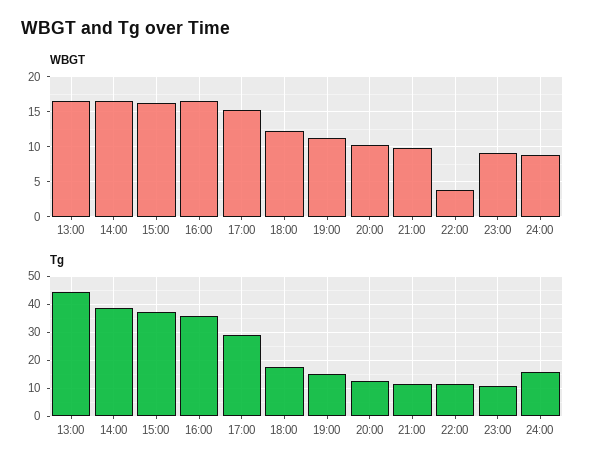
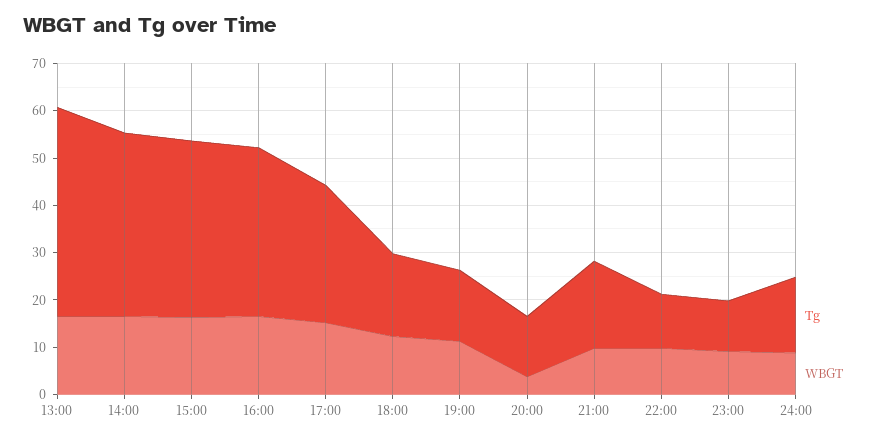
  {
    "WBGT": {
      "13:00": 17,
      "14:00": 17,
      "15:00": 16,
      "16:00": 17,
      "17:00": 15,
      "18:00": 12,
      "19:00": 11,
-     "20:00": 10,
+     "20:00": 4,
      "21:00": 10,
-     "22:00": 4,
+     "22:00": 10,
      "23:00": 9,
      "24:00": 9
    },
    "Tg": {
      "13:00": 44,
      "14:00": 38,
      "15:00": 38,
      "16:00": 36,
      "17:00": 30,
      "18:00": 18,
      "19:00": 16,
      "20:00": 12,
-     "21:00": 12.5,
+     "21:00": 18,
      "22:00": 12,
      "23:00": 10,
      "24:00": 16
    }
  }

